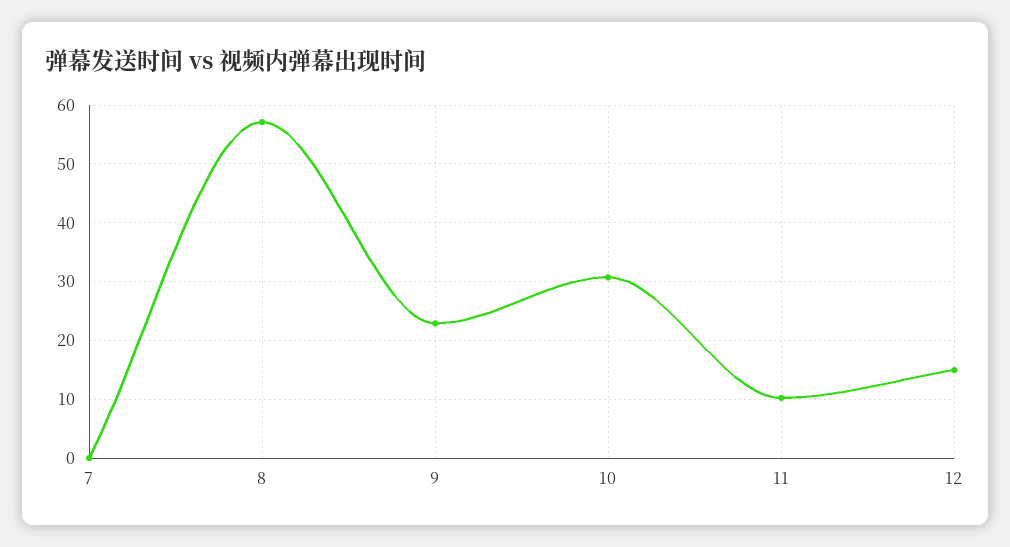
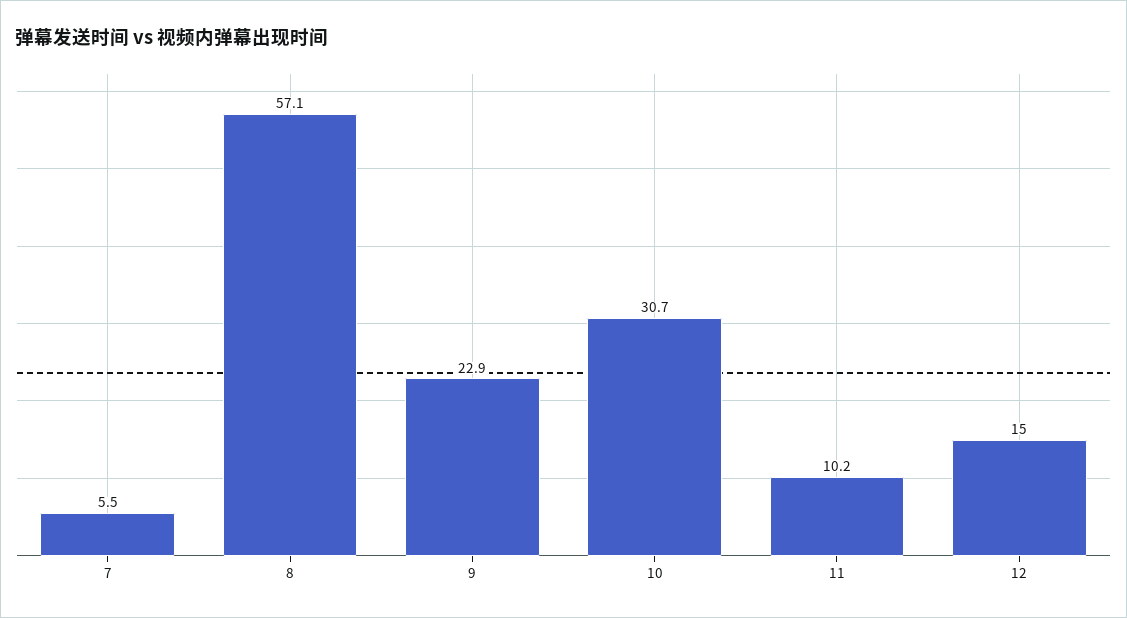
  {
-   "7": 0,
+   "7": 5.5,
    "8": 57.1,
    "9": 22.9,
    "10": 30.7,
    "11": 10.2,
    "12": 15
  }

